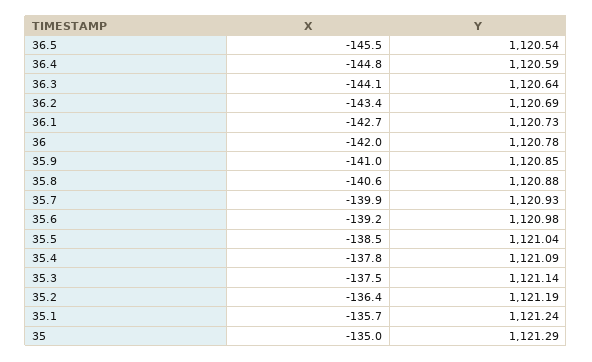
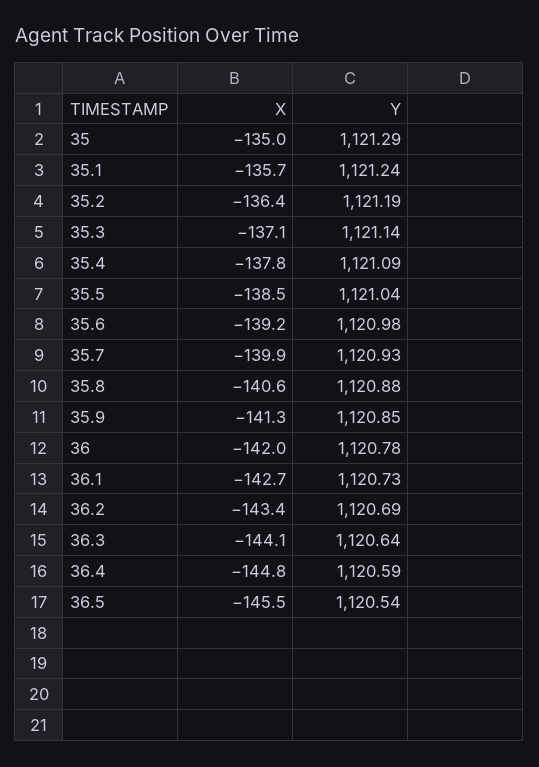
  {
    "X": {
      "36.5": -145.5,
      "36.4": -144.8,
      "36.3": -144.1,
      "36.2": -143.4,
      "36.1": -142.7,
      "36": -142,
-     "35.9": -141,
+     "35.9": -141.3,
      "35.8": -140.6,
      "35.7": -139.9,
      "35.6": -139.2,
      "35.5": -138.5,
      "35.4": -137.8,
-     "35.3": -137.5,
+     "35.3": -137.1,
      "35.2": -136.4,
      "35.1": -135.7,
      "35": -135
    },
    "Y": {
      "36.5": 1120.54,
      "36.4": 1120.59,
      "36.3": 1120.64,
      "36.2": 1120.69,
      "36.1": 1120.73,
      "36": 1120.78,
      "35.9": 1120.85,
      "35.8": 1120.88,
      "35.7": 1120.93,
      "35.6": 1120.98,
      "35.5": 1121.04,
      "35.4": 1121.09,
      "35.3": 1121.14,
      "35.2": 1121.19,
      "35.1": 1121.24,
      "35": 1121.29
    }
  }

